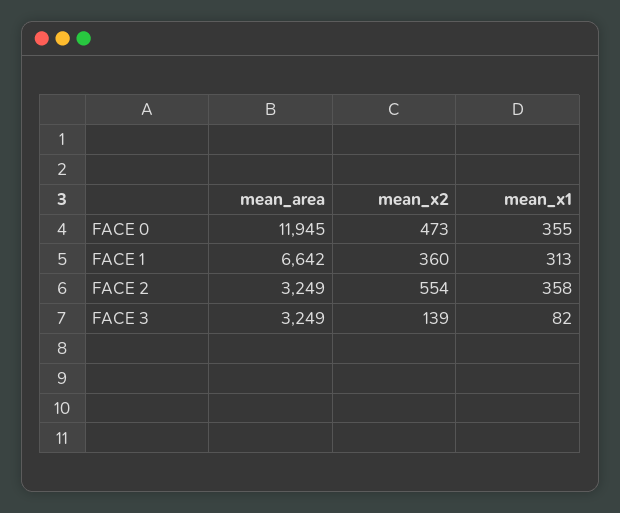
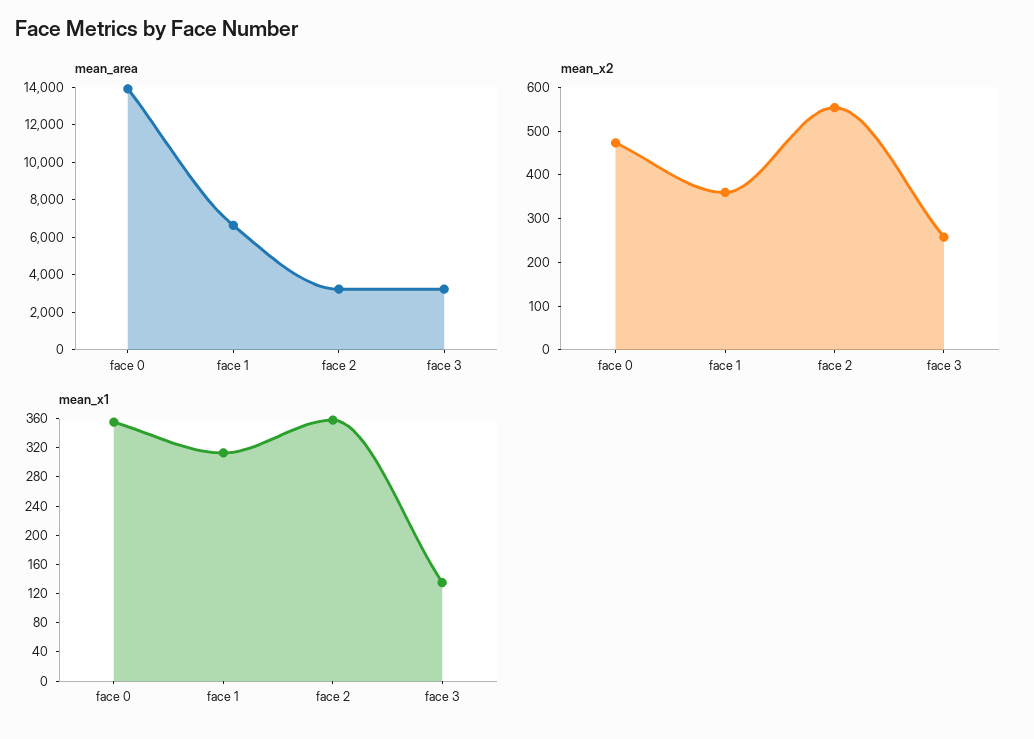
  {
    "mean_area": {
-     "FACE 0": 11945,
+     "FACE 0": 14000,
      "FACE 1": 6642,
      "FACE 2": 3249,
      "FACE 3": 3249
    },
    "mean_x2": {
      "FACE 0": 473,
      "FACE 1": 360,
      "FACE 2": 554,
-     "FACE 3": 139
+     "FACE 3": 260
    },
    "mean_x1": {
      "FACE 0": 355,
      "FACE 1": 313,
      "FACE 2": 358,
-     "FACE 3": 82
+     "FACE 3": 140
    }
  }

